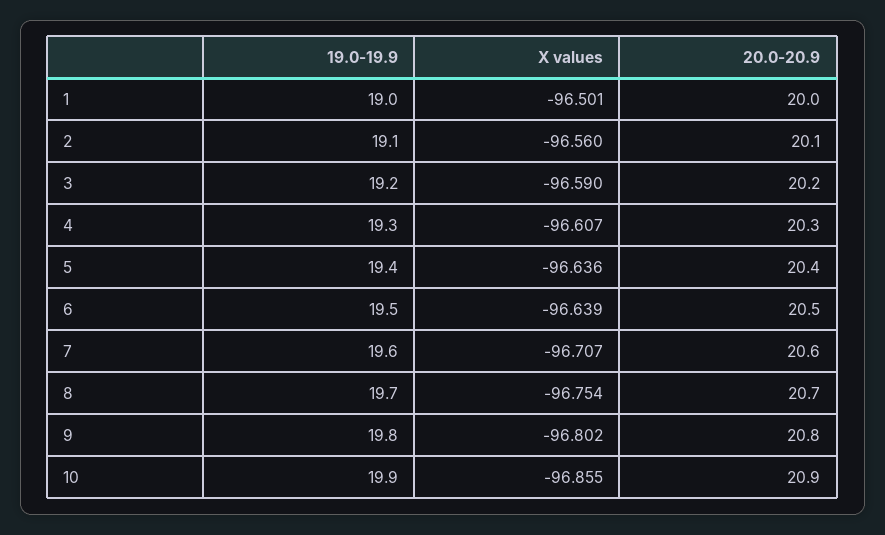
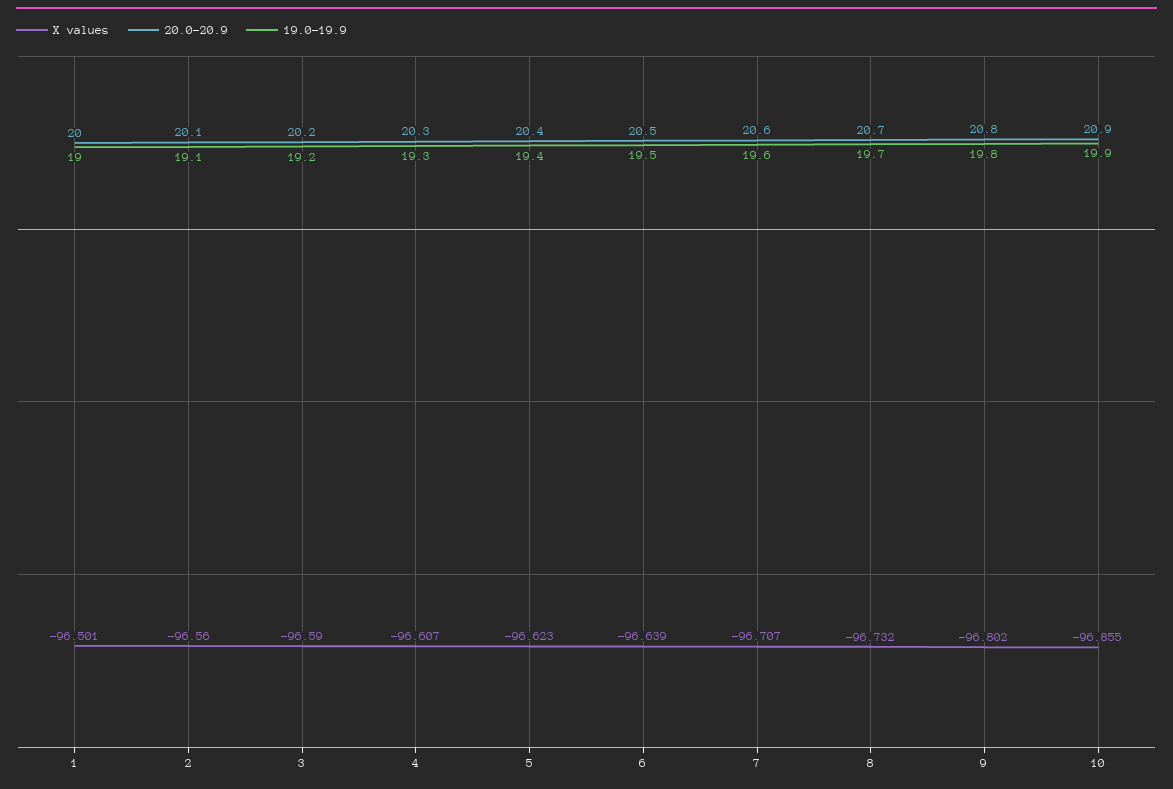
  {
    "19.0-19.9": {
      "1": 19,
      "2": 19.1,
      "3": 19.2,
      "4": 19.3,
      "5": 19.4,
      "6": 19.5,
      "7": 19.6,
      "8": 19.7,
      "9": 19.8,
      "10": 19.9
    },
    "X values": {
      "1": -96.501,
      "2": -96.56,
      "3": -96.59,
      "4": -96.607,
-     "5": -96.636,
+     "5": -96.623,
      "6": -96.639,
      "7": -96.707,
-     "8": -96.754,
+     "8": -96.732,
      "9": -96.802,
      "10": -96.855
    },
    "20.0-20.9": {
      "1": 20,
      "2": 20.1,
      "3": 20.2,
      "4": 20.3,
      "5": 20.4,
      "6": 20.5,
      "7": 20.6,
      "8": 20.7,
      "9": 20.8,
      "10": 20.9
    }
  }

